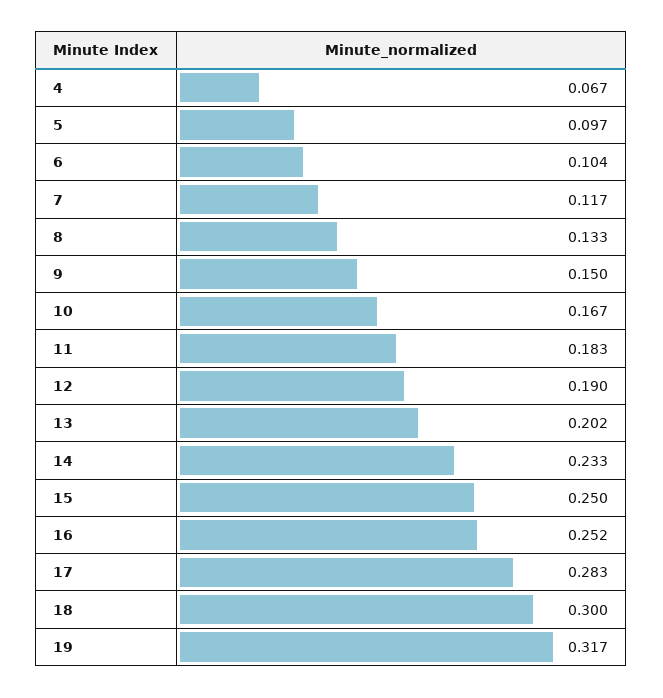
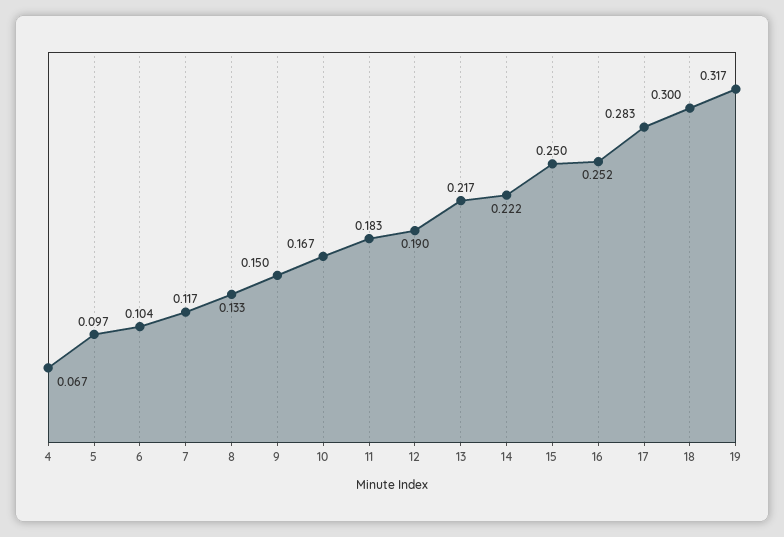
  {
    "4": 0.067,
    "5": 0.097,
    "6": 0.104,
    "7": 0.117,
    "8": 0.133,
    "9": 0.15,
    "10": 0.167,
    "11": 0.183,
    "12": 0.19,
-   "13": 0.202,
+   "13": 0.217,
-   "14": 0.233,
+   "14": 0.222,
    "15": 0.25,
    "16": 0.252,
    "17": 0.283,
    "18": 0.3,
    "19": 0.317
  }

